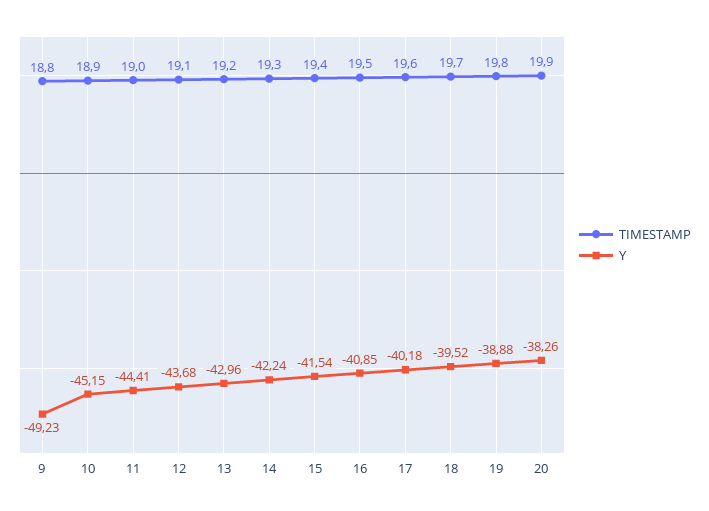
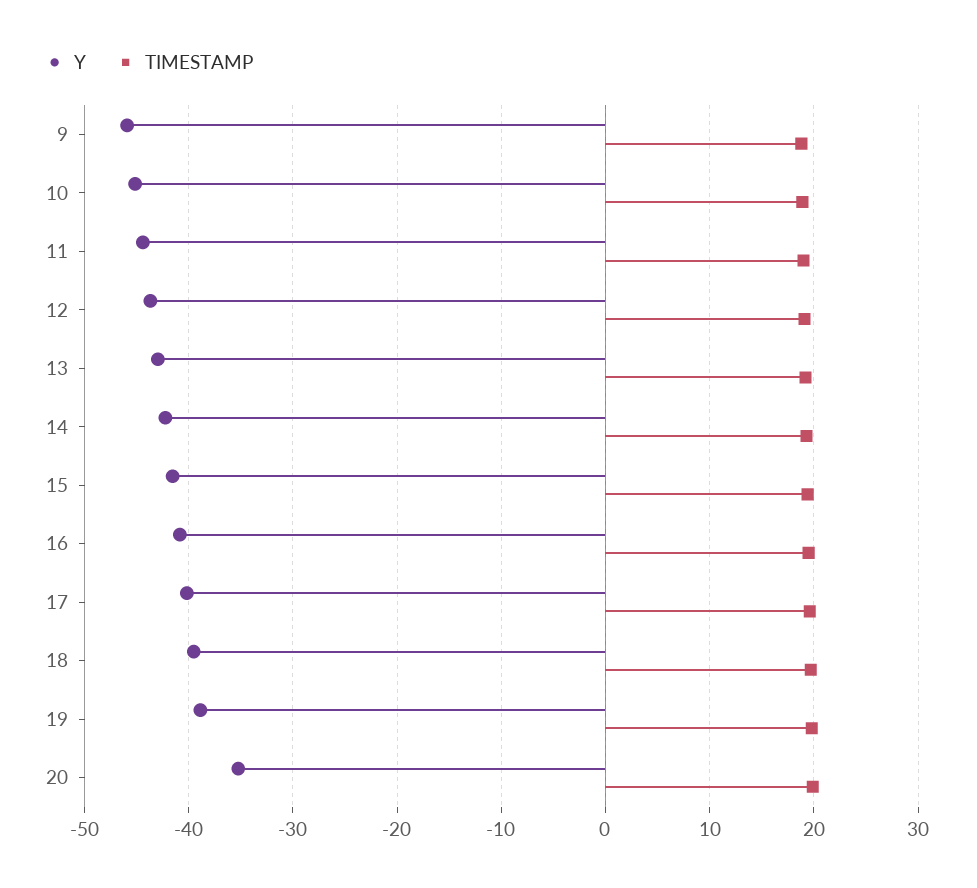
  {
    "TIMESTAMP": {
      "9": 18.8,
      "10": 18.9,
      "11": 19,
      "12": 19.1,
      "13": 19.2,
      "14": 19.3,
      "15": 19.4,
      "16": 19.5,
      "17": 19.6,
      "18": 19.7,
      "19": 19.8,
      "20": 19.9
    },
    "Y": {
-     "9": -49.23,
+     "9": -46,
      "10": -45.15,
      "11": -44.41,
      "12": -43.68,
      "13": -42.96,
      "14": -42.24,
      "15": -41.54,
      "16": -40.85,
      "17": -40.18,
      "18": -39.52,
      "19": -38.88,
-     "20": -38.26
+     "20": -35
    }
  }

